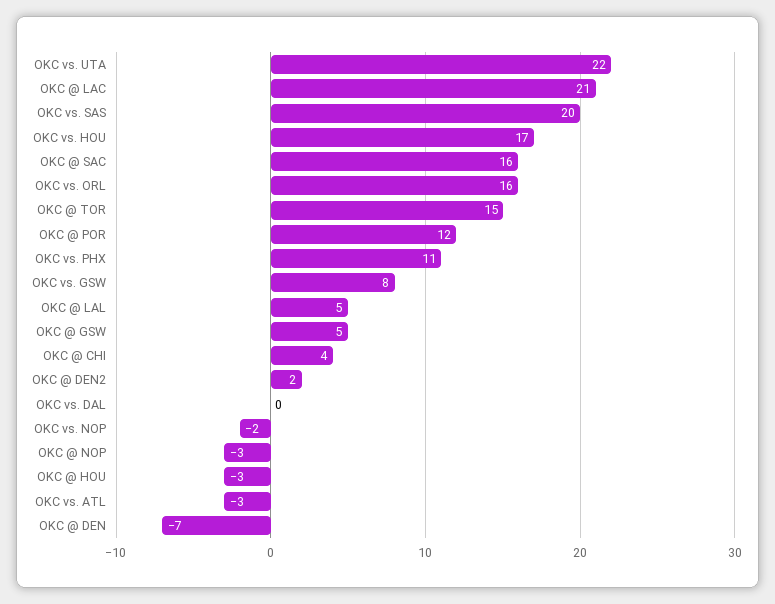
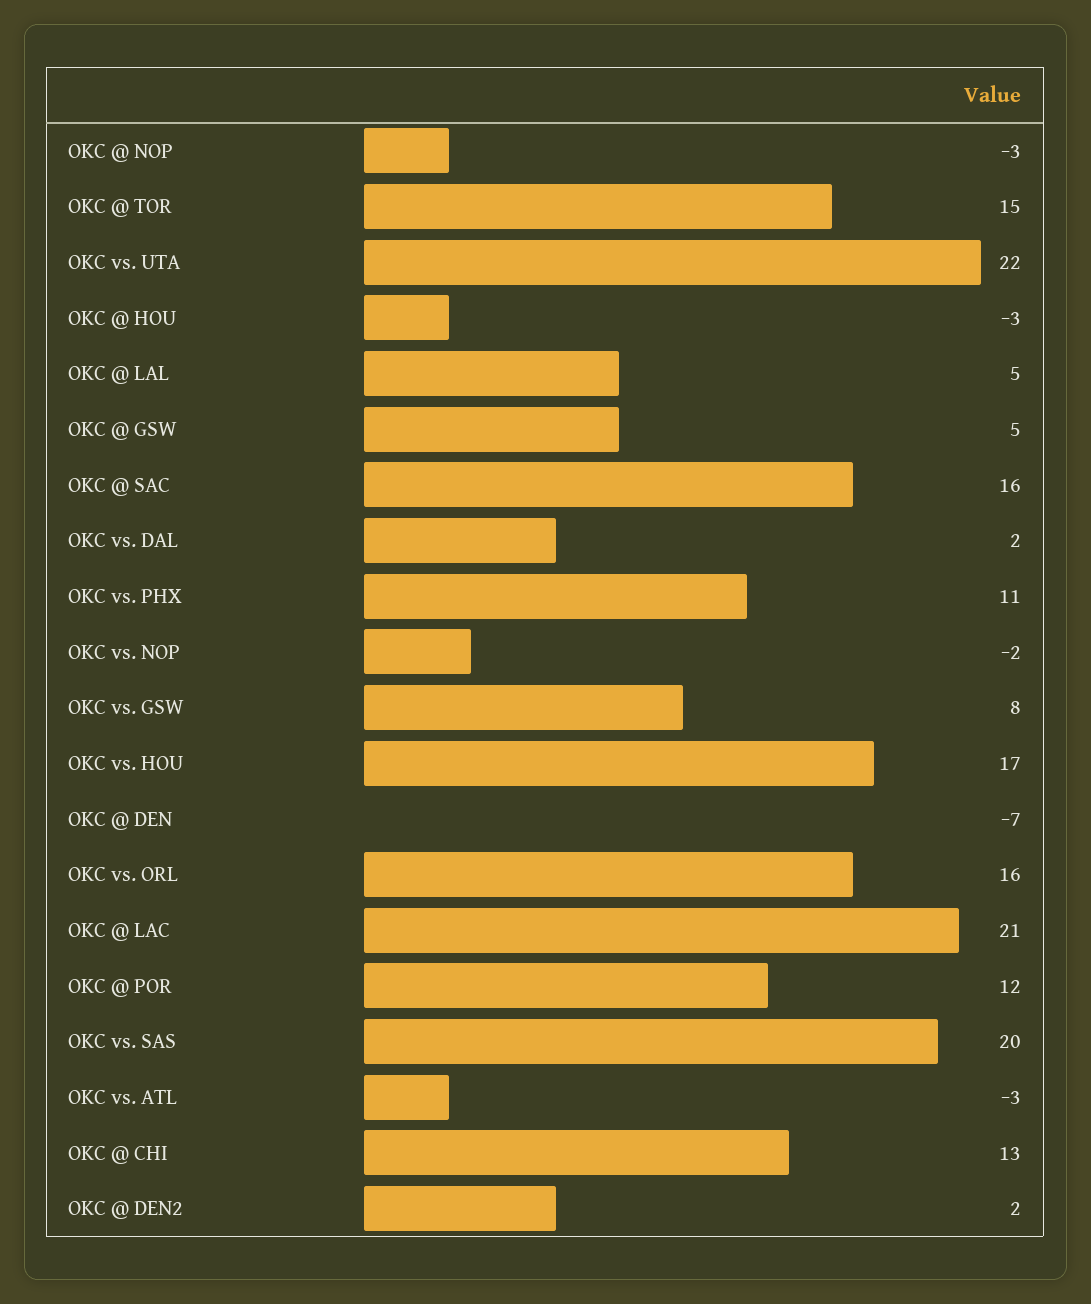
  {
    "OKC vs. UTA": 22,
    "OKC @ LAC": 21,
    "OKC vs. SAS": 20,
    "OKC vs. HOU": 17,
    "OKC @ SAC": 16,
    "OKC vs. ORL": 16,
    "OKC @ TOR": 15,
    "OKC @ POR": 12,
    "OKC vs. PHX": 11,
    "OKC vs. GSW": 8,
    "OKC @ LAL": 5,
    "OKC @ GSW": 5,
-   "OKC @ CHI": 4,
+   "OKC @ CHI": 13,
    "OKC @ DEN2": 2,
-   "OKC vs. DAL": 0,
+   "OKC vs. DAL": 2,
    "OKC vs. NOP": -2,
    "OKC @ NOP": -3,
    "OKC @ HOU": -3,
    "OKC vs. ATL": -3,
    "OKC @ DEN": -7
  }

